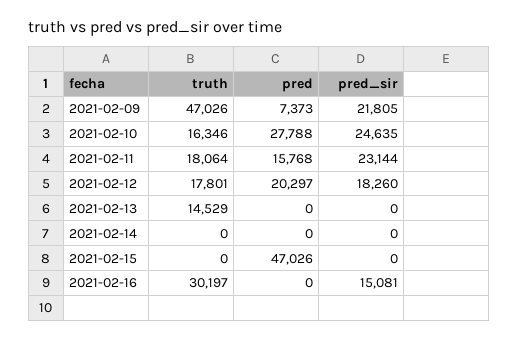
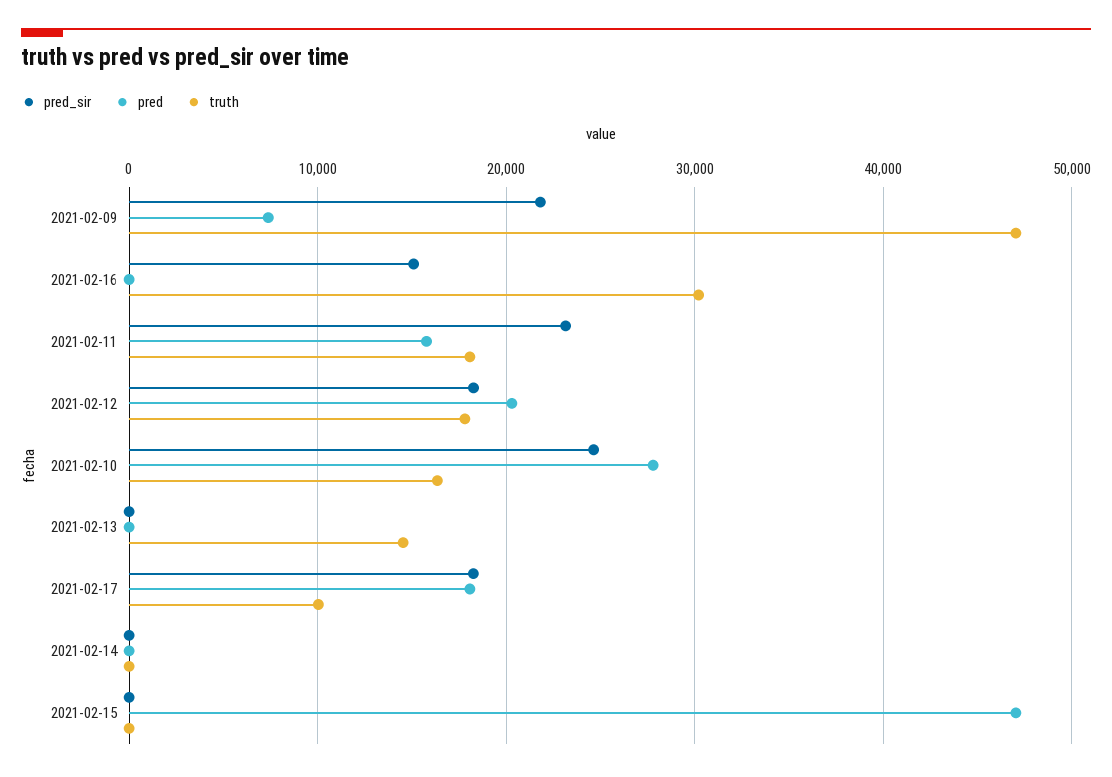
  {
    "truth": {
      "2021-02-09": 47026,
      "2021-02-10": 16346,
      "2021-02-11": 18064,
      "2021-02-12": 17801,
      "2021-02-13": 14529,
      "2021-02-14": 0,
      "2021-02-15": 0,
-     "2021-02-16": 30197
+     "2021-02-16": 30197,
+     "2021-02-17": 10000
    },
    "pred": {
      "2021-02-09": 7373,
      "2021-02-10": 27788,
      "2021-02-11": 15768,
      "2021-02-12": 20297,
      "2021-02-13": 0,
      "2021-02-14": 0,
      "2021-02-15": 47026,
-     "2021-02-16": 0
+     "2021-02-16": 0,
+     "2021-02-17": 18000
    },
    "pred_sir": {
      "2021-02-09": 21805,
      "2021-02-10": 24635,
      "2021-02-11": 23144,
      "2021-02-12": 18260,
      "2021-02-13": 0,
      "2021-02-14": 0,
      "2021-02-15": 0,
-     "2021-02-16": 15081
+     "2021-02-16": 15081,
+     "2021-02-17": 18000
    }
  }

